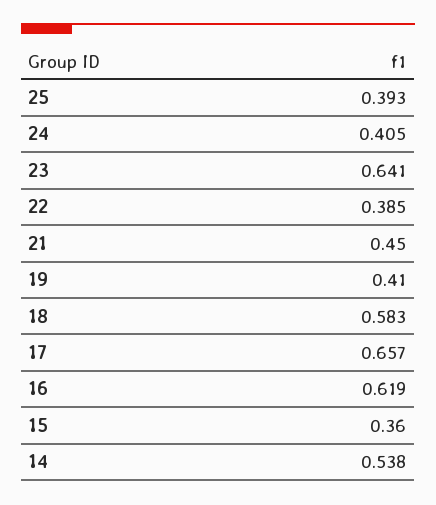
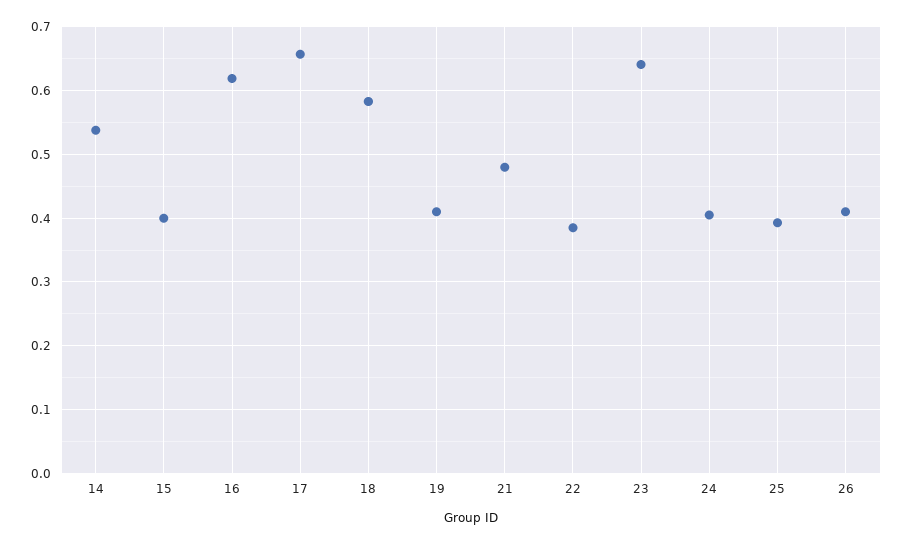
  {
    "25": 0.393,
    "24": 0.405,
    "23": 0.641,
    "22": 0.385,
-   "21": 0.45,
+   "21": 0.48,
    "19": 0.41,
    "18": 0.583,
    "17": 0.657,
    "16": 0.619,
-   "15": 0.36,
+   "15": 0.4,
-   "14": 0.538
+   "14": 0.538,
+   "26": 0.41
  }

